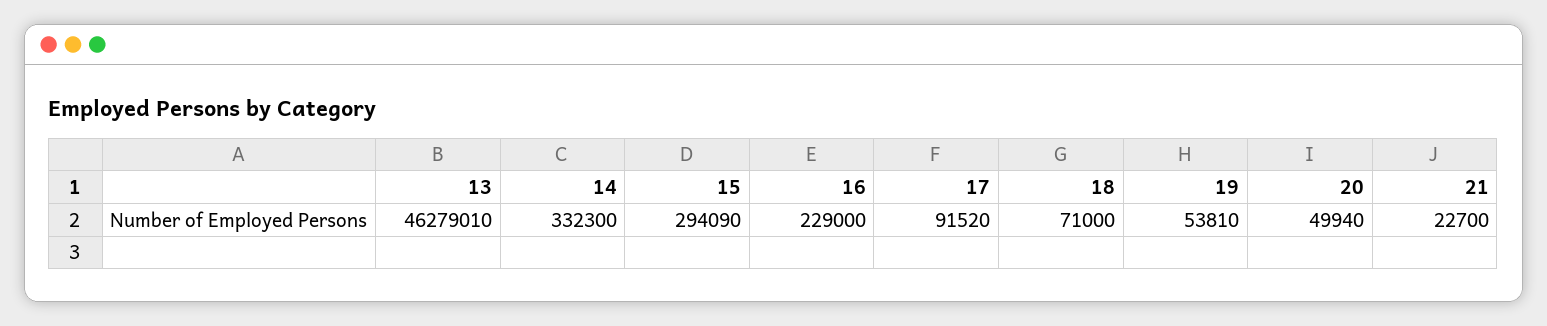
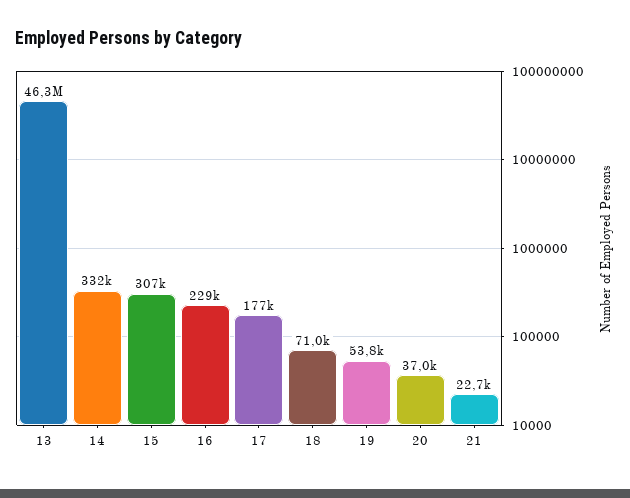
  {
    "13": 46279010,
    "14": 332300,
-   "15": 294090,
+   "15": 307000,
    "16": 229000,
-   "17": 91520,
+   "17": 177000,
    "18": 71000,
    "19": 53810,
-   "20": 49940,
+   "20": 37000,
    "21": 22700
  }

